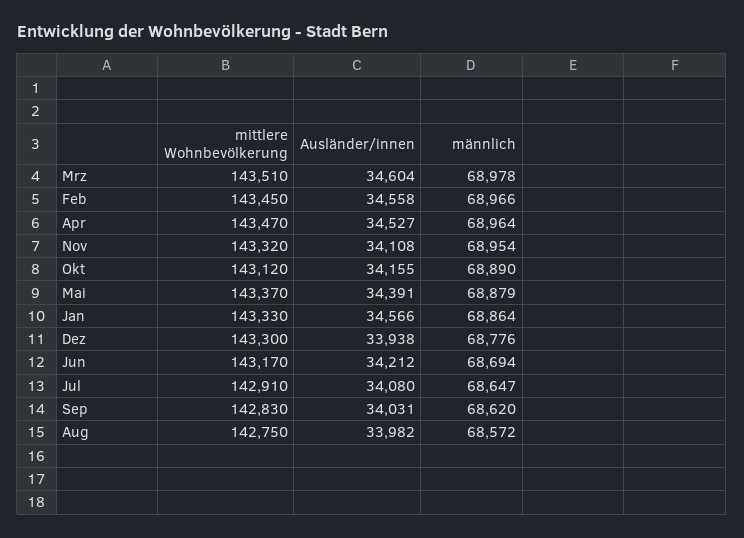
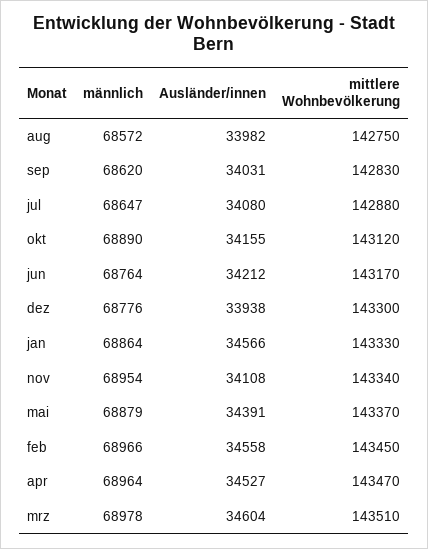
  {
    "mittlere Wohnbevölkerung": {
      "Mrz": 143510,
      "Feb": 143450,
      "Apr": 143470,
-     "Nov": 143320,
+     "Nov": 143340,
      "Okt": 143120,
      "Mai": 143370,
      "Jan": 143330,
      "Dez": 143300,
      "Jun": 143170,
-     "Jul": 142910,
+     "Jul": 142880,
      "Sep": 142830,
      "Aug": 142750
    },
    "Ausländer/innen": {
      "Mrz": 34604,
      "Feb": 34558,
      "Apr": 34527,
      "Nov": 34108,
      "Okt": 34155,
      "Mai": 34391,
      "Jan": 34566,
      "Dez": 33938,
      "Jun": 34212,
      "Jul": 34080,
      "Sep": 34031,
      "Aug": 33982
    },
    "männlich": {
      "Mrz": 68978,
      "Feb": 68966,
      "Apr": 68964,
      "Nov": 68954,
      "Okt": 68890,
      "Mai": 68879,
      "Jan": 68864,
      "Dez": 68776,
-     "Jun": 68694,
+     "Jun": 68764,
      "Jul": 68647,
      "Sep": 68620,
      "Aug": 68572
    }
  }

